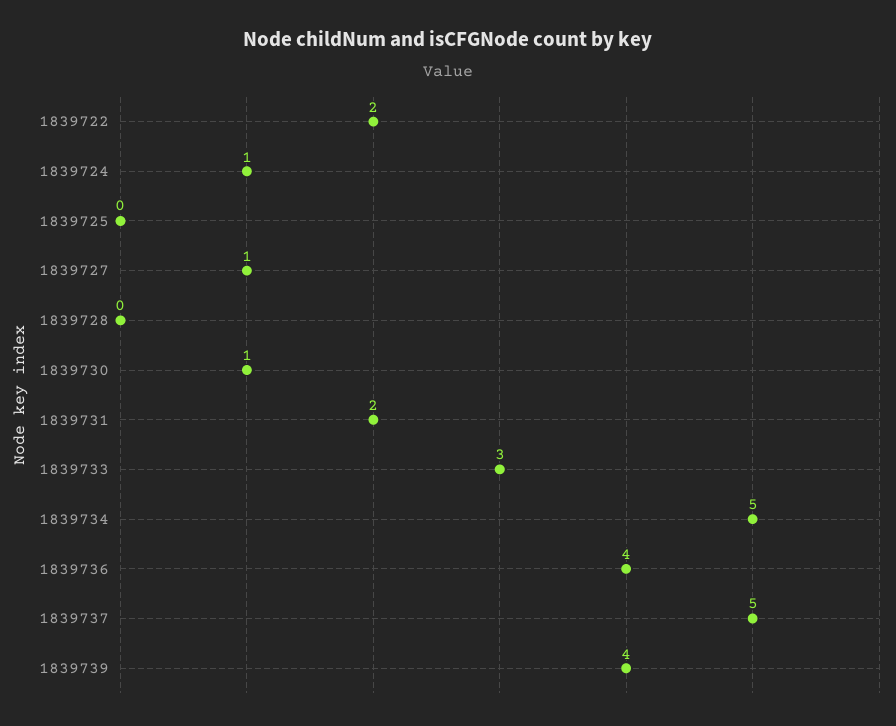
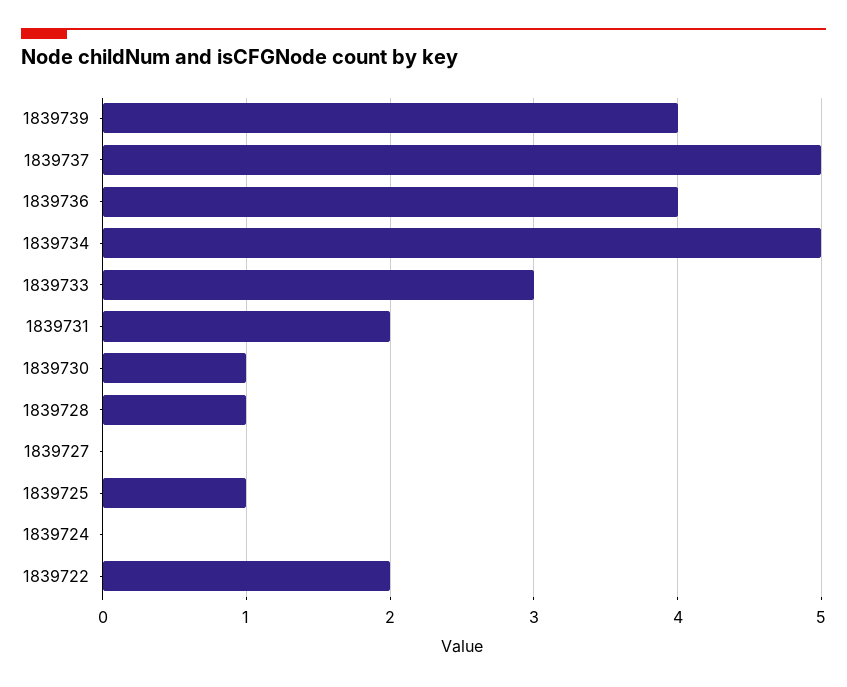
  {
    "1839722": 2,
-   "1839724": 1,
+   "1839724": 0,
-   "1839725": 0,
+   "1839725": 1,
-   "1839727": 1,
+   "1839727": 0,
-   "1839728": 0,
+   "1839728": 1,
    "1839730": 1,
    "1839731": 2,
    "1839733": 3,
    "1839734": 5,
    "1839736": 4,
    "1839737": 5,
    "1839739": 4
  }

